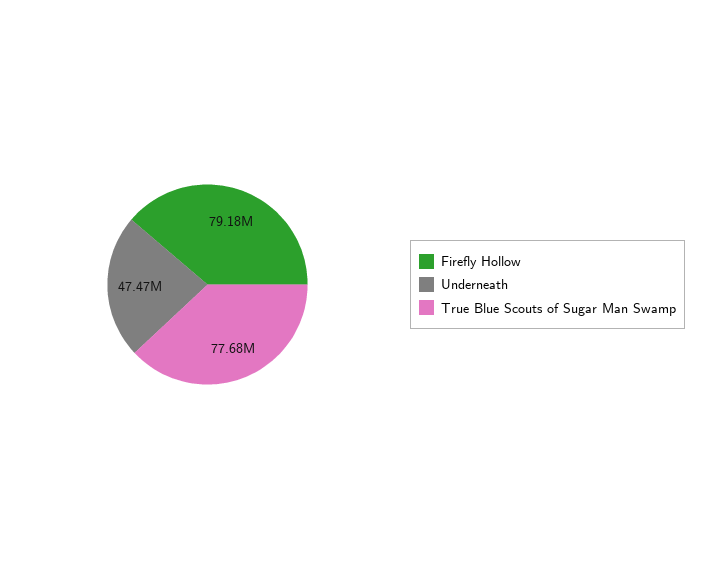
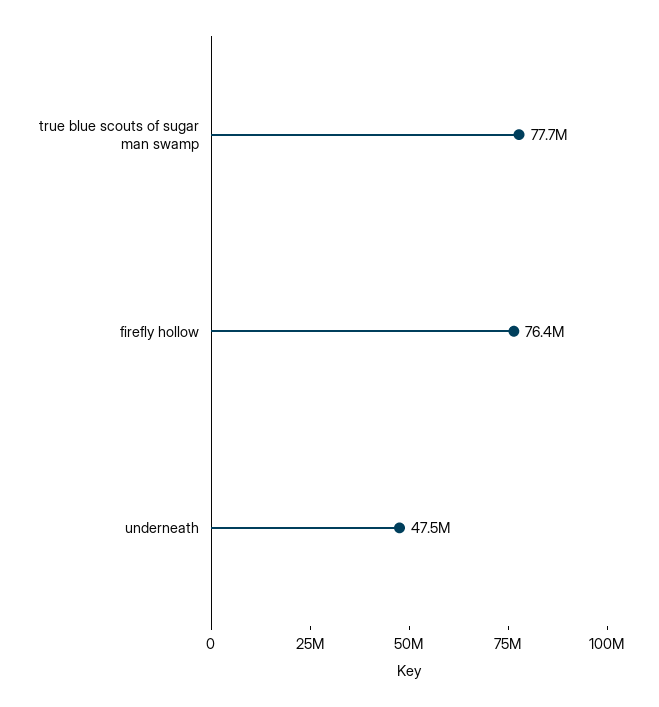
  {
-   "Firefly Hollow": 79180000,
+   "Firefly Hollow": 76400000,
    "Underneath": 47470000,
    "True Blue Scouts of Sugar Man Swamp": 77680000
  }

